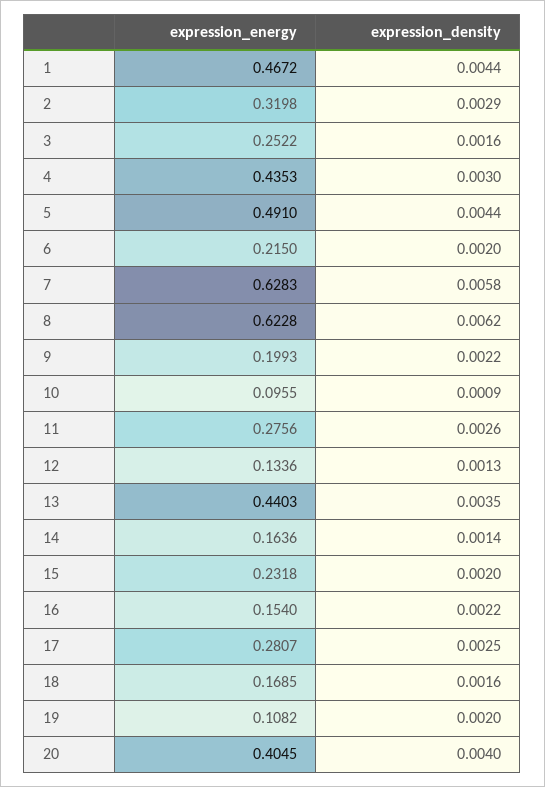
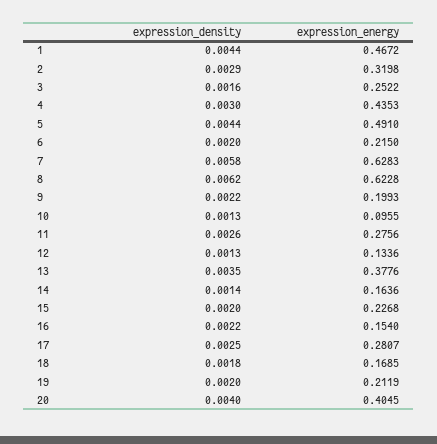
  {
    "expression_energy": {
      "1": 0.4672,
      "2": 0.3198,
      "3": 0.2522,
      "4": 0.4353,
      "5": 0.491,
      "6": 0.215,
      "7": 0.6283,
      "8": 0.6228,
      "9": 0.1993,
      "10": 0.0955,
      "11": 0.2756,
      "12": 0.1336,
-     "13": 0.4403,
+     "13": 0.3776,
      "14": 0.1636,
-     "15": 0.2318,
+     "15": 0.2268,
      "16": 0.154,
      "17": 0.2807,
      "18": 0.1685,
-     "19": 0.1082,
+     "19": 0.2119,
      "20": 0.4045
    },
    "expression_density": {
      "1": 0.0044,
      "2": 0.0029,
      "3": 0.0016,
      "4": 0.003,
      "5": 0.0044,
      "6": 0.002,
      "7": 0.0058,
      "8": 0.0062,
      "9": 0.0022,
-     "10": 0.0009,
+     "10": 0.0013,
      "11": 0.0026,
      "12": 0.0013,
      "13": 0.0035,
      "14": 0.0014,
      "15": 0.002,
      "16": 0.0022,
      "17": 0.0025,
-     "18": 0.0016,
+     "18": 0.0018,
      "19": 0.002,
      "20": 0.004
    }
  }

